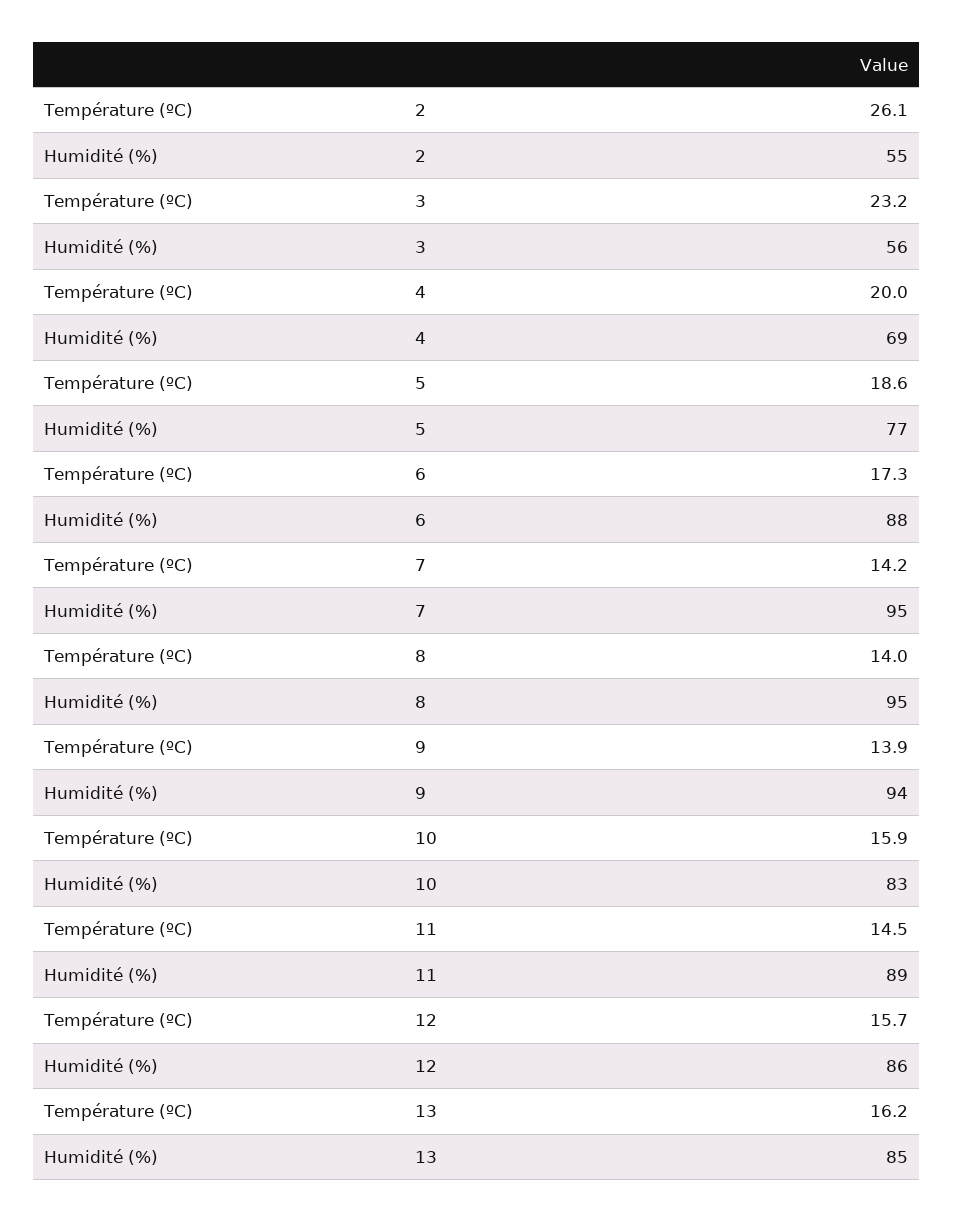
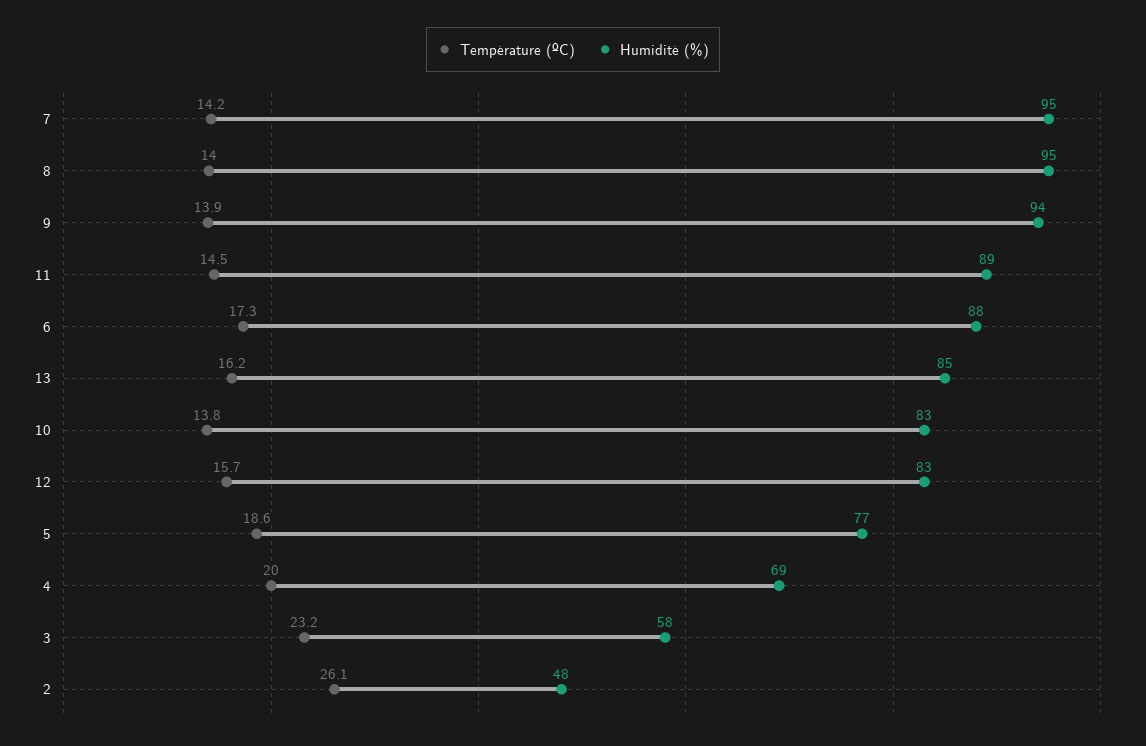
  {
    "Température (ºC)": {
      "2": 26.1,
      "3": 23.2,
      "4": 20,
      "5": 18.6,
      "6": 17.3,
      "7": 14.2,
      "8": 14,
      "9": 13.9,
-     "10": 15.9,
+     "10": 13.8,
      "11": 14.5,
      "12": 15.7,
      "13": 16.2
    },
    "Humidité (%)": {
-     "2": 55,
+     "2": 48,
-     "3": 56,
+     "3": 58,
      "4": 69,
      "5": 77,
      "6": 88,
      "7": 95,
      "8": 95,
      "9": 94,
      "10": 83,
      "11": 89,
-     "12": 86,
+     "12": 83,
      "13": 85
    }
  }

